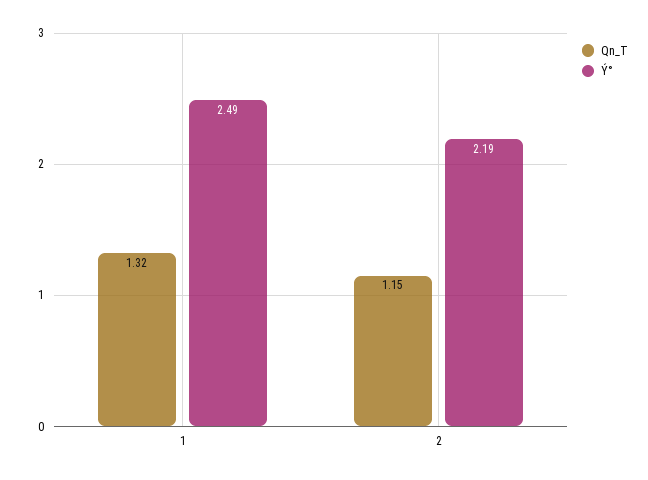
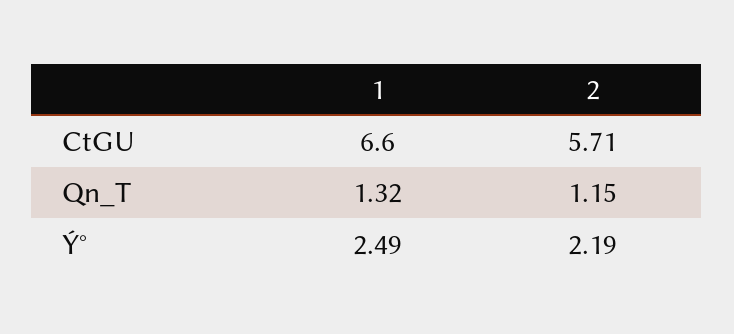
  {
    "Qn_T": {
      "1": 1.32,
      "2": 1.15
    },
    "Ý°": {
      "1": 2.49,
      "2": 2.19
-   }
+   },
+   "CtGU": {
+     "1": 6.6,
+     "2": 5.71
+   }
  }

